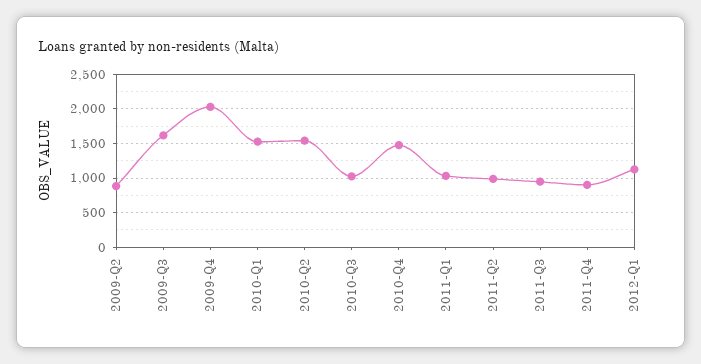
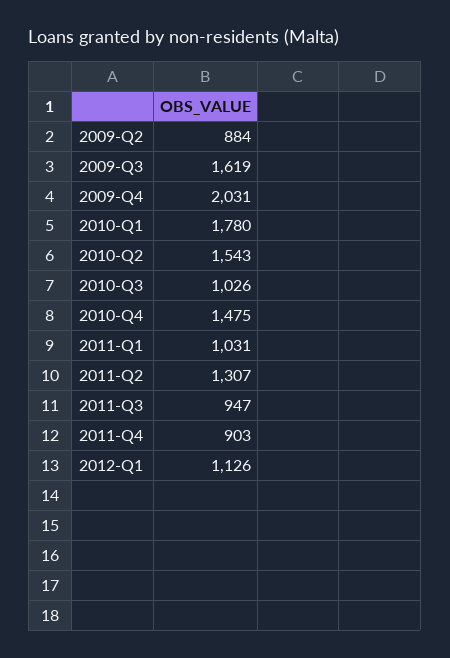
  {
    "2009-Q2": 884,
    "2009-Q3": 1619,
    "2009-Q4": 2031,
-   "2010-Q1": 1500,
+   "2010-Q1": 1780,
    "2010-Q2": 1543,
    "2010-Q3": 1026,
    "2010-Q4": 1475,
    "2011-Q1": 1031,
-   "2011-Q2": 1000,
+   "2011-Q2": 1307,
    "2011-Q3": 947,
    "2011-Q4": 903,
    "2012-Q1": 1126
  }

